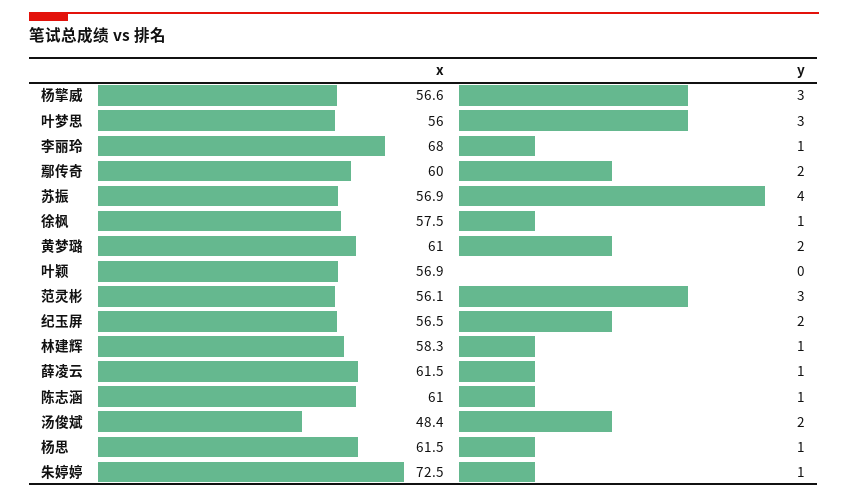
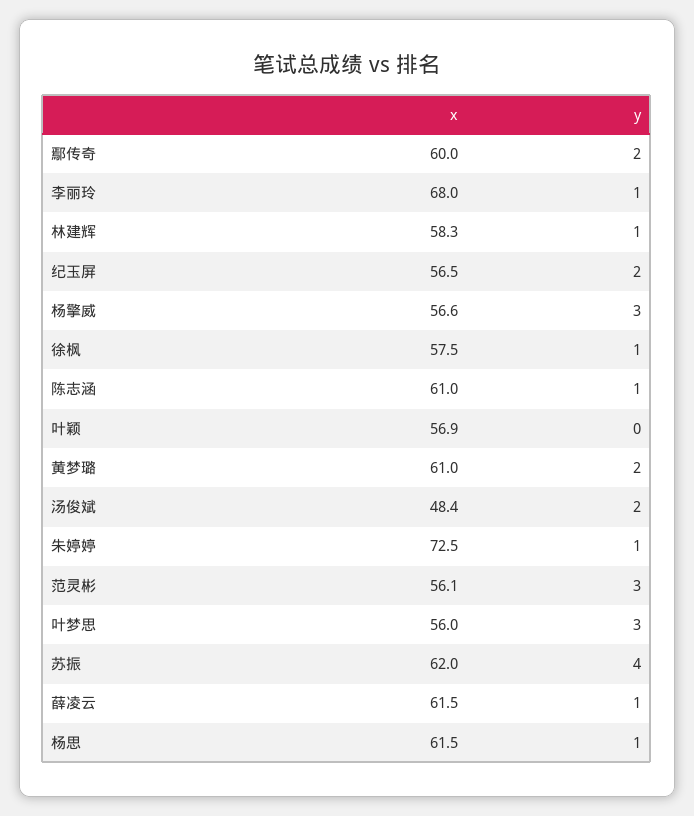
  {
    "x": {
      "杨擎威": 56.6,
      "叶梦思": 56,
      "李丽玲": 68,
      "鄢传奇": 60,
-     "苏振": 56.9,
+     "苏振": 62,
      "徐枫": 57.5,
      "黄梦璐": 61,
      "叶颖": 56.9,
      "范灵彬": 56.1,
      "纪玉屏": 56.5,
      "林建辉": 58.3,
      "薛凌云": 61.5,
      "陈志涵": 61,
      "汤俊斌": 48.4,
      "杨思": 61.5,
      "朱婷婷": 72.5
    },
    "y": {
      "杨擎威": 3,
      "叶梦思": 3,
      "李丽玲": 1,
      "鄢传奇": 2,
      "苏振": 4,
      "徐枫": 1,
      "黄梦璐": 2,
      "叶颖": 0,
      "范灵彬": 3,
      "纪玉屏": 2,
      "林建辉": 1,
      "薛凌云": 1,
      "陈志涵": 1,
      "汤俊斌": 2,
      "杨思": 1,
      "朱婷婷": 1
    }
  }

